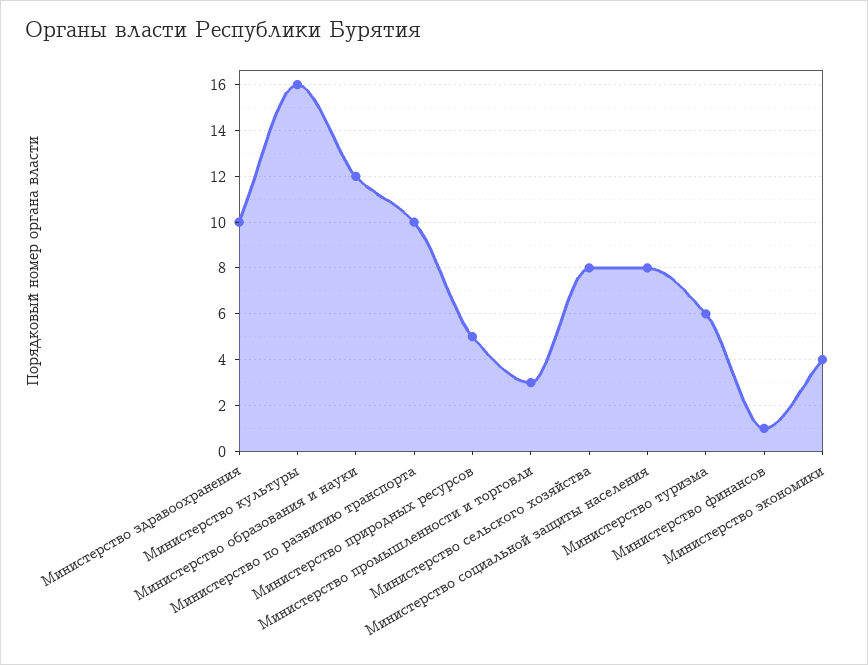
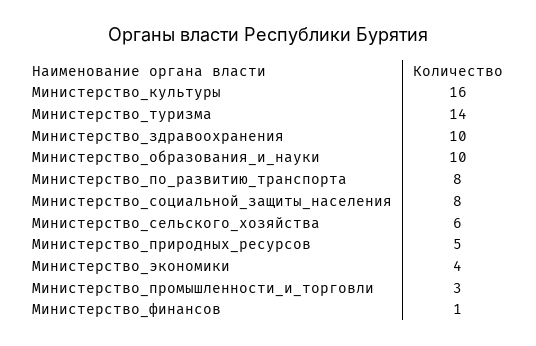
  {
    "Министерство здравоохранения": 10,
    "Министерство культуры": 16,
-   "Министерство образования и науки": 12,
+   "Министерство образования и науки": 10,
-   "Министерство по развитию транспорта": 10,
+   "Министерство по развитию транспорта": 8,
    "Министерство природных ресурсов": 5,
    "Министерство промышленности и торговли": 3,
-   "Министерство сельского хозяйства": 8,
+   "Министерство сельского хозяйства": 6,
    "Министерство социальной защиты населения": 8,
-   "Министерство туризма": 6,
+   "Министерство туризма": 14,
    "Министерство финансов": 1,
    "Министерство экономики": 4
  }

